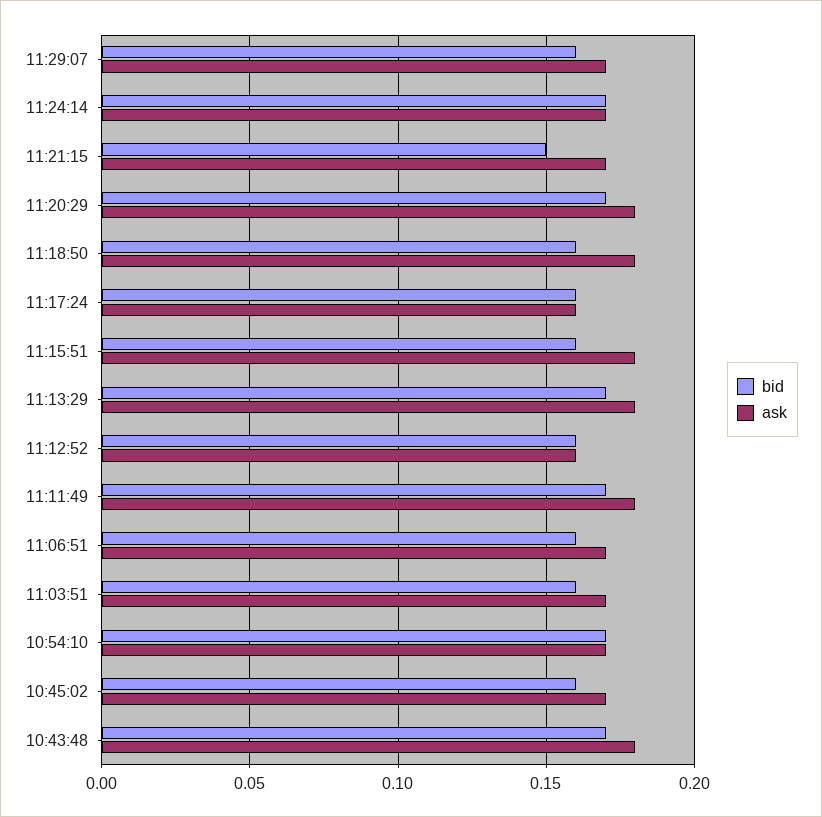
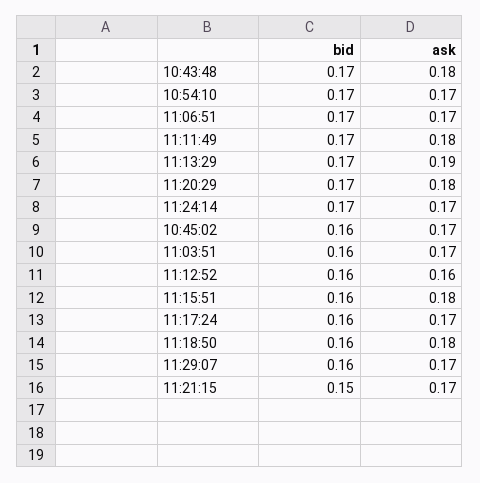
  {
    "bid": {
      "11:29:07": 0.16,
      "11:24:14": 0.17,
      "11:21:15": 0.15,
      "11:20:29": 0.17,
      "11:18:50": 0.16,
      "11:17:24": 0.16,
      "11:15:51": 0.16,
      "11:13:29": 0.17,
      "11:12:52": 0.16,
      "11:11:49": 0.17,
-     "11:06:51": 0.16,
+     "11:06:51": 0.17,
      "11:03:51": 0.16,
      "10:54:10": 0.17,
      "10:45:02": 0.16,
      "10:43:48": 0.17
    },
    "ask": {
      "11:29:07": 0.17,
      "11:24:14": 0.17,
      "11:21:15": 0.17,
      "11:20:29": 0.18,
      "11:18:50": 0.18,
-     "11:17:24": 0.16,
+     "11:17:24": 0.17,
      "11:15:51": 0.18,
-     "11:13:29": 0.18,
+     "11:13:29": 0.19,
      "11:12:52": 0.16,
      "11:11:49": 0.18,
      "11:06:51": 0.17,
      "11:03:51": 0.17,
      "10:54:10": 0.17,
      "10:45:02": 0.17,
      "10:43:48": 0.18
    }
  }

